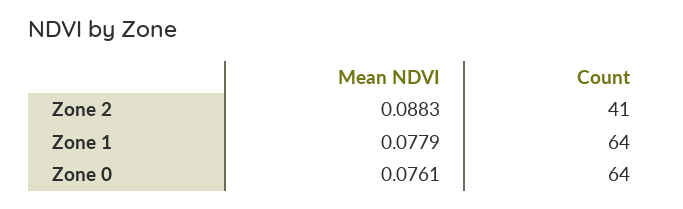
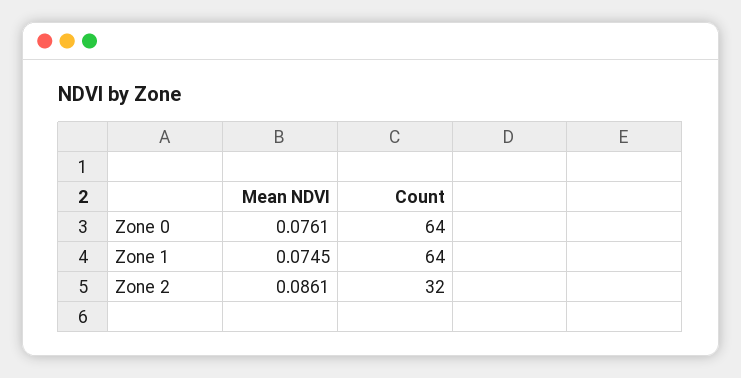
  {
    "Mean NDVI": {
-     "Zone 2": 0.0883,
+     "Zone 2": 0.0861,
-     "Zone 1": 0.0779,
+     "Zone 1": 0.0745,
      "Zone 0": 0.0761
    },
    "Count": {
-     "Zone 2": 41,
+     "Zone 2": 32,
      "Zone 1": 64,
      "Zone 0": 64
    }
  }

